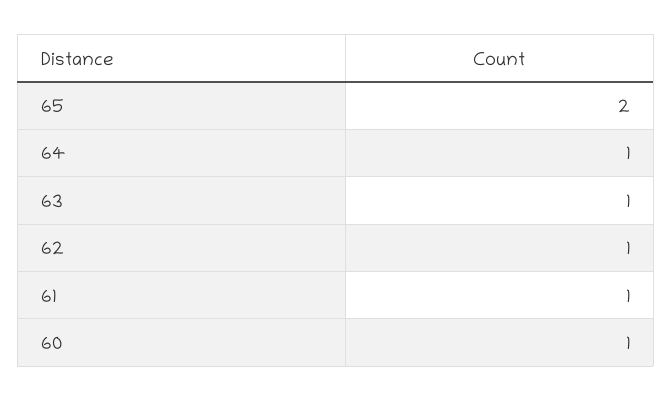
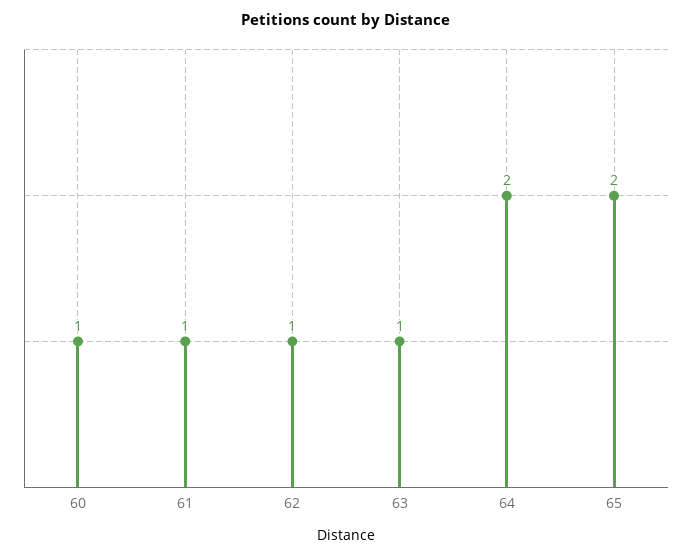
  {
    "65": 2,
-   "64": 1,
+   "64": 2,
    "63": 1,
    "62": 1,
    "61": 1,
    "60": 1
  }

